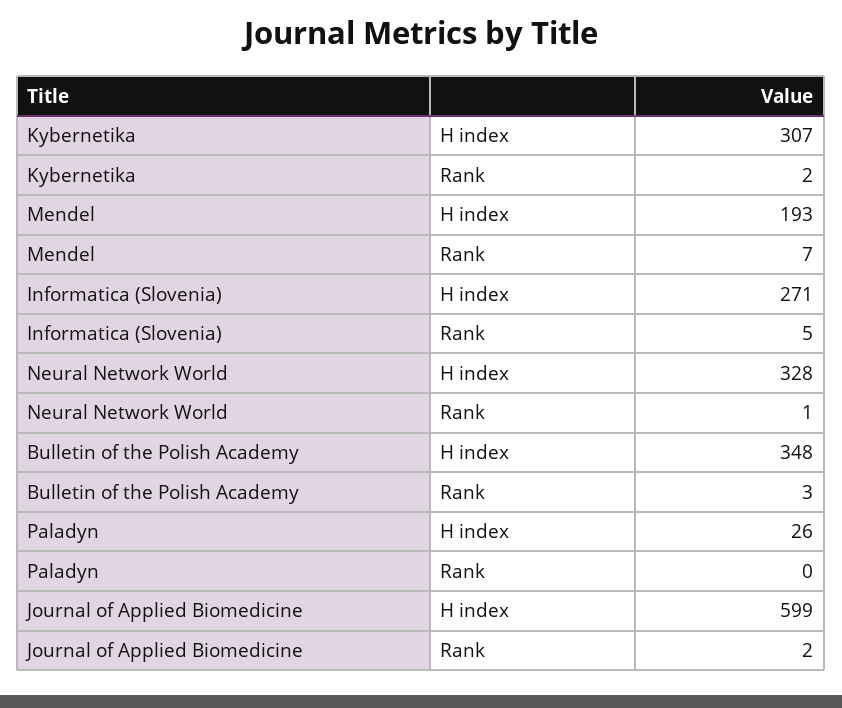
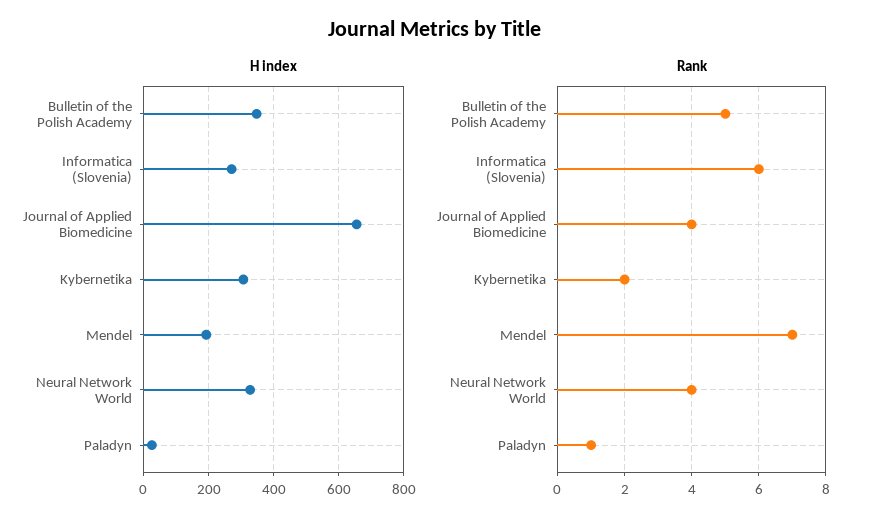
  {
    "H index": {
      "Kybernetika": 307,
      "Mendel": 193,
      "Informatica (Slovenia)": 271,
      "Neural Network World": 328,
      "Bulletin of the Polish Academy": 348,
      "Paladyn": 26,
-     "Journal of Applied Biomedicine": 599
+     "Journal of Applied Biomedicine": 660
    },
    "Rank": {
      "Kybernetika": 2,
      "Mendel": 7,
-     "Informatica (Slovenia)": 5,
+     "Informatica (Slovenia)": 6,
-     "Neural Network World": 1,
+     "Neural Network World": 4,
-     "Bulletin of the Polish Academy": 3,
+     "Bulletin of the Polish Academy": 5,
-     "Paladyn": 0,
+     "Paladyn": 1,
-     "Journal of Applied Biomedicine": 2
+     "Journal of Applied Biomedicine": 4
    }
  }

